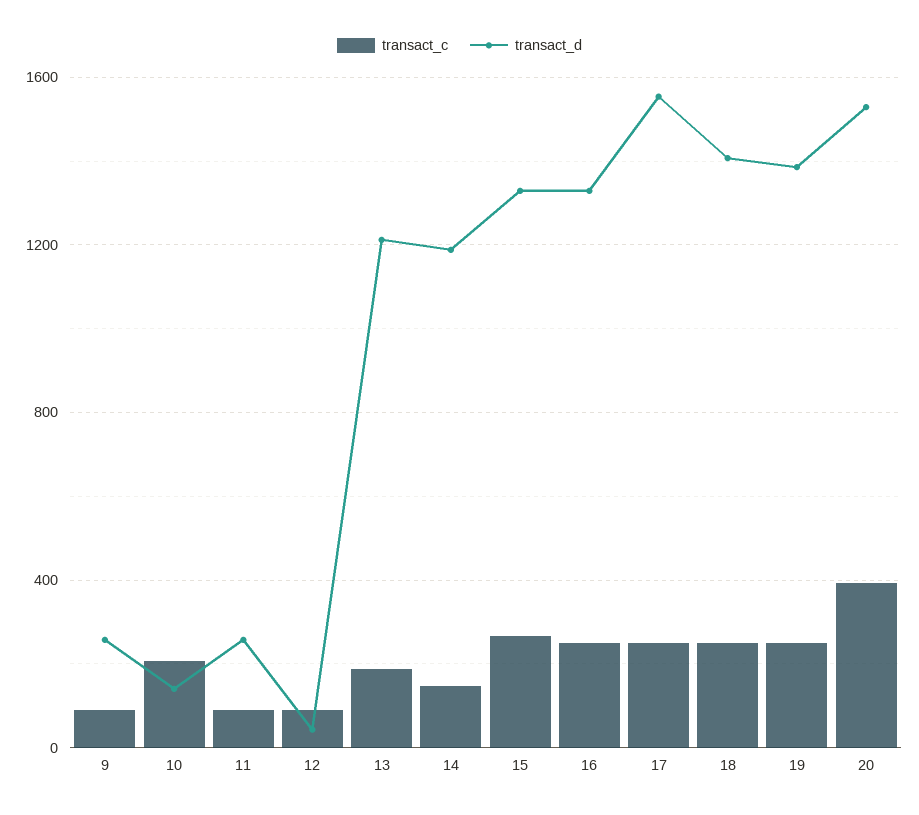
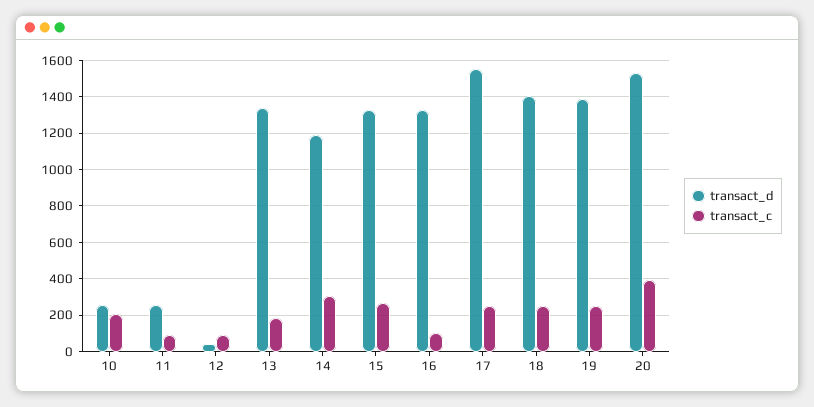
  {
    "transact_c": {
-     "9": 100,
      "10": 200,
      "11": 100,
      "12": 100,
      "13": 200,
-     "14": 150,
+     "14": 300,
      "15": 250,
-     "16": 250,
+     "16": 100,
      "17": 250,
      "18": 250,
      "19": 250,
      "20": 400
    },
    "transact_d": {
-     "9": 250,
-     "10": 150,
+     "10": 250,
      "11": 250,
      "12": 50,
-     "13": 1200,
+     "13": 1350,
      "14": 1200,
      "15": 1350,
      "16": 1350,
      "17": 1550,
      "18": 1400,
      "19": 1400,
      "20": 1550
    }
  }

